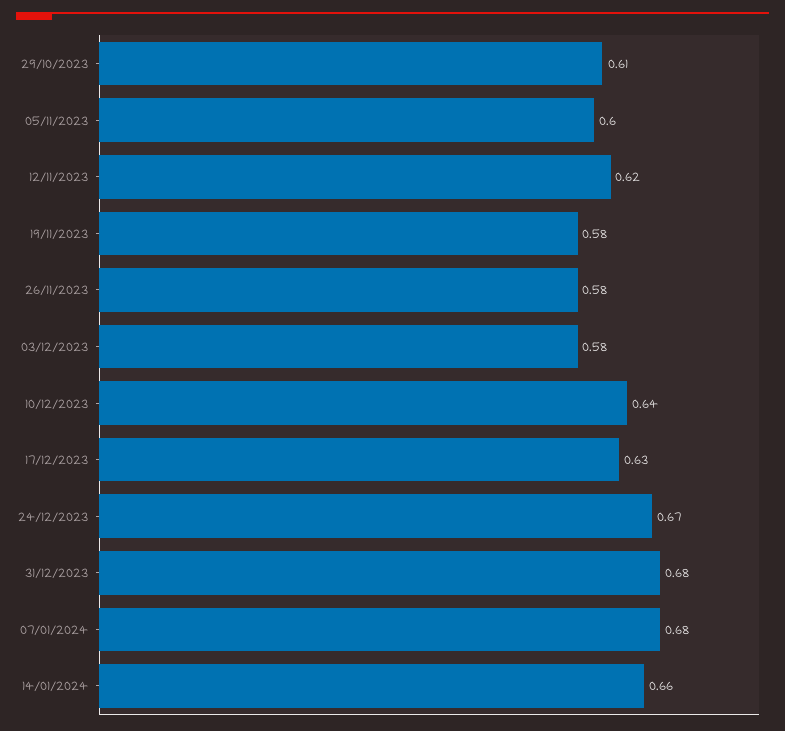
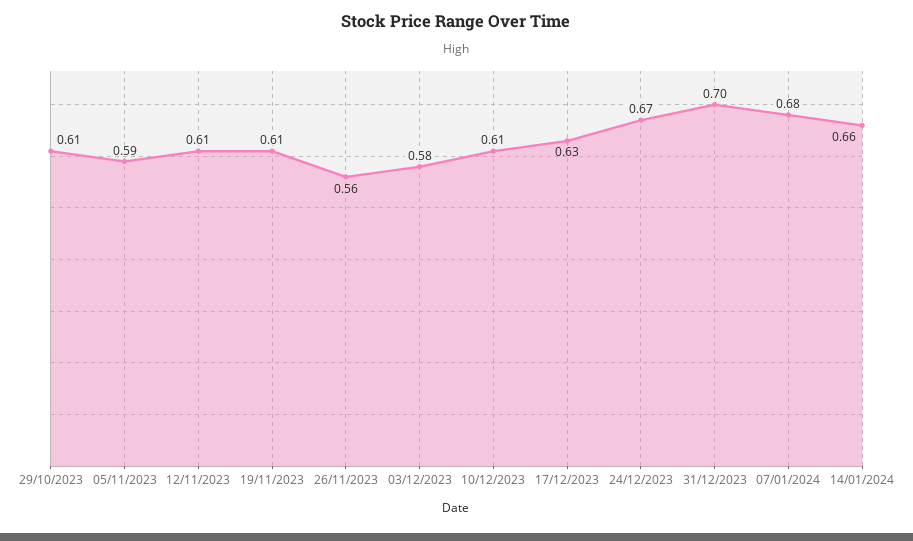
  {
    "29/10/2023": 0.61,
-   "05/11/2023": 0.6,
+   "05/11/2023": 0.59,
-   "12/11/2023": 0.62,
+   "12/11/2023": 0.61,
-   "19/11/2023": 0.58,
+   "19/11/2023": 0.61,
-   "26/11/2023": 0.58,
+   "26/11/2023": 0.56,
    "03/12/2023": 0.58,
-   "10/12/2023": 0.64,
+   "10/12/2023": 0.61,
    "17/12/2023": 0.63,
    "24/12/2023": 0.67,
-   "31/12/2023": 0.68,
+   "31/12/2023": 0.7,
    "07/01/2024": 0.68,
    "14/01/2024": 0.66
  }

